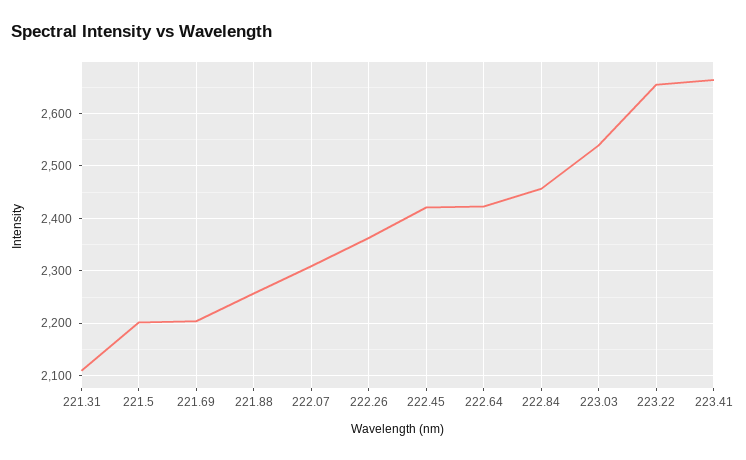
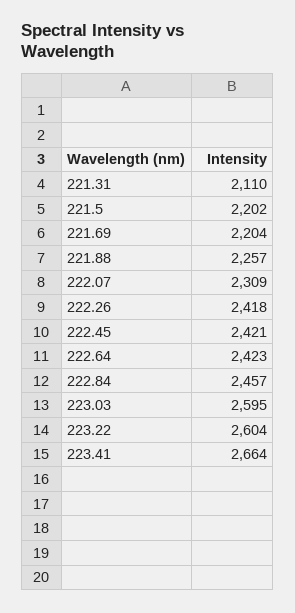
  {
    "221.31": 2110,
    "221.5": 2202,
    "221.69": 2204,
    "221.88": 2257,
    "222.07": 2309,
-   "222.26": 2360,
+   "222.26": 2418,
    "222.45": 2421,
    "222.64": 2423,
    "222.84": 2457,
-   "223.03": 2540,
+   "223.03": 2595,
-   "223.22": 2660,
+   "223.22": 2604,
    "223.41": 2664
  }

